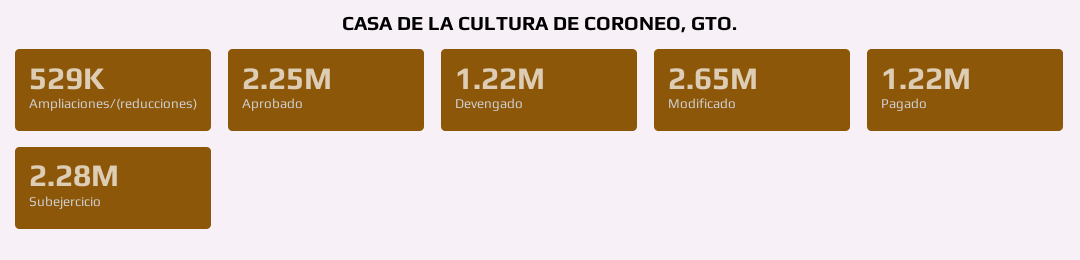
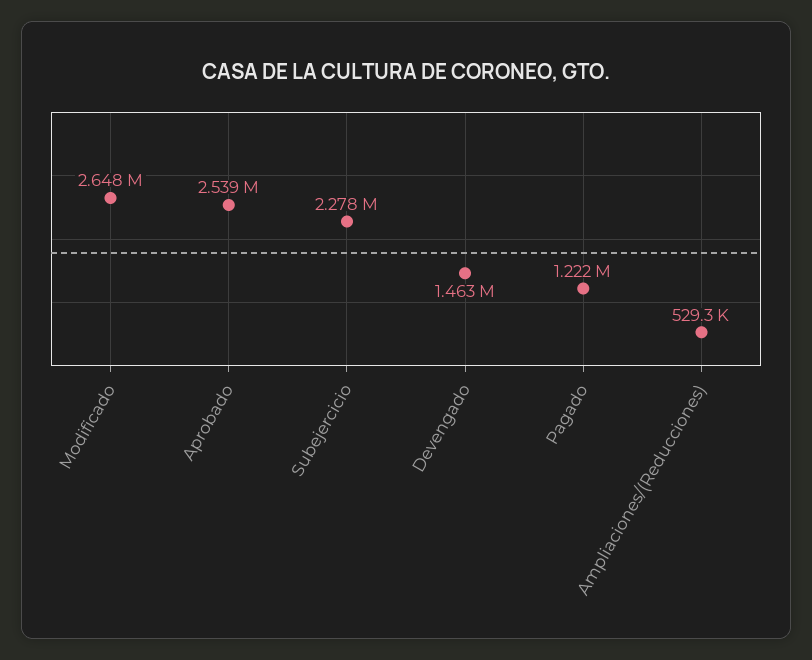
  {
    "Ampliaciones/(reducciones)": 529300,
-   "Aprobado": 2250000,
+   "Aprobado": 2539000,
-   "Devengado": 1220000,
+   "Devengado": 1463000,
    "Modificado": 2648000,
    "Pagado": 1222000,
    "Subejercicio": 2278000
  }

